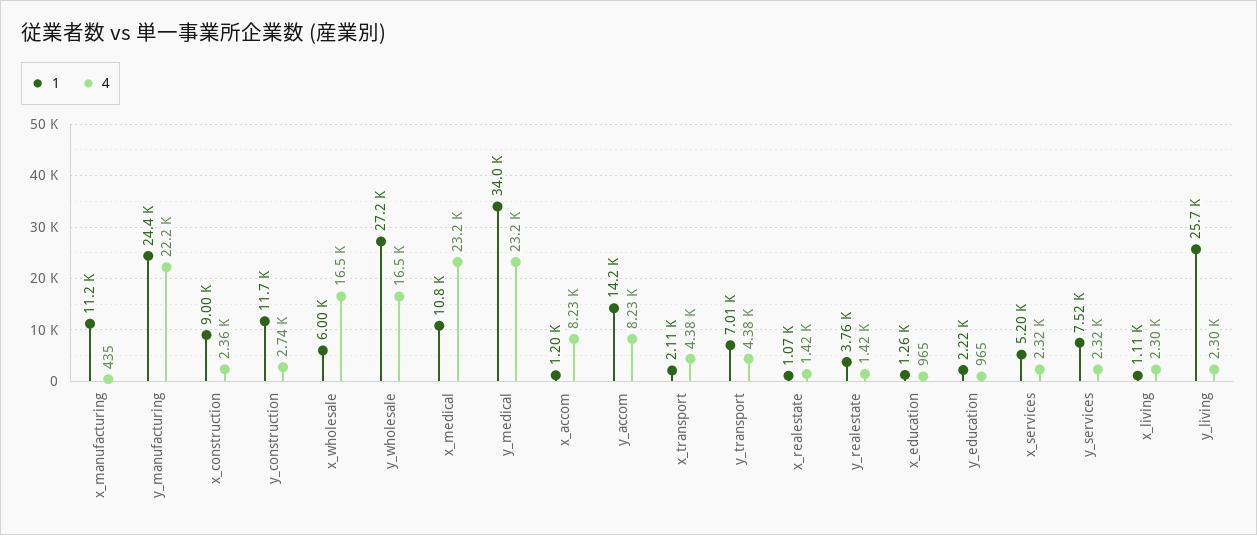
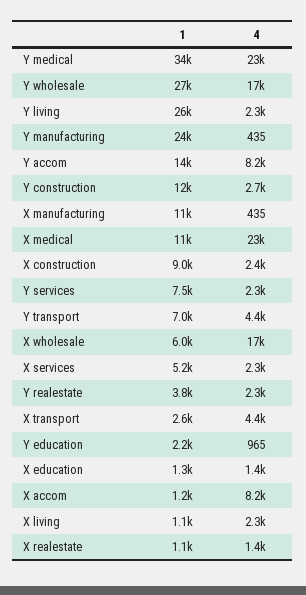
  {
    "1": {
      "x_manufacturing": 11200,
      "y_manufacturing": 24400,
      "x_construction": 9000,
      "y_construction": 11700,
      "x_wholesale": 6000,
      "y_wholesale": 27200,
      "x_medical": 10800,
      "y_medical": 34000,
      "x_accom": 1200,
      "y_accom": 14200,
-     "x_transport": 2110,
+     "x_transport": 2600,
      "y_transport": 7010,
      "x_realestate": 1070,
      "y_realestate": 3760,
      "x_education": 1260,
      "y_education": 2220,
      "x_services": 5200,
      "y_services": 7520,
      "x_living": 1110,
      "y_living": 25700
    },
    "4": {
      "x_manufacturing": 435,
-     "y_manufacturing": 22200,
+     "y_manufacturing": 435,
      "x_construction": 2360,
      "y_construction": 2740,
      "x_wholesale": 16500,
      "y_wholesale": 16500,
      "x_medical": 23200,
      "y_medical": 23200,
      "x_accom": 8230,
      "y_accom": 8230,
      "x_transport": 4380,
      "y_transport": 4380,
      "x_realestate": 1420,
-     "y_realestate": 1420,
+     "y_realestate": 2300,
-     "x_education": 965,
+     "x_education": 1400,
      "y_education": 965,
      "x_services": 2320,
      "y_services": 2320,
      "x_living": 2300,
      "y_living": 2300
    }
  }

